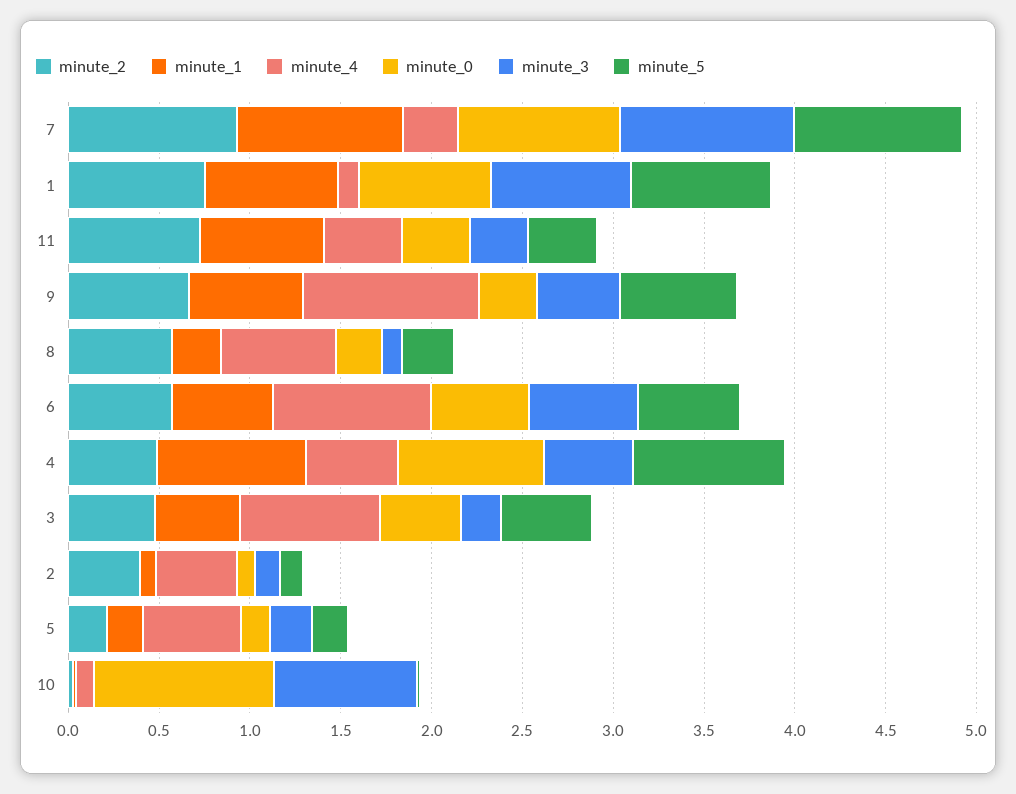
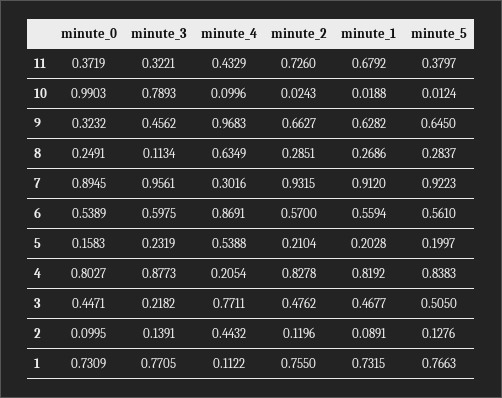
  {
    "minute_2": {
      "7": 0.9315,
      "1": 0.755,
      "11": 0.726,
      "9": 0.6627,
-     "8": 0.6,
+     "8": 0.2851,
      "6": 0.57,
-     "4": 0.5,
+     "4": 0.8278,
      "3": 0.4762,
-     "2": 0.4,
+     "2": 0.1196,
      "5": 0.2104,
      "10": 0.0243
    },
    "minute_1": {
      "7": 0.912,
      "1": 0.7315,
      "11": 0.6792,
      "9": 0.6282,
      "8": 0.2686,
      "6": 0.5594,
      "4": 0.8192,
      "3": 0.4677,
      "2": 0.0891,
      "5": 0.2028,
      "10": 0.0188
    },
    "minute_4": {
      "7": 0.3016,
      "1": 0.1122,
      "11": 0.4329,
      "9": 0.9683,
      "8": 0.6349,
      "6": 0.8691,
-     "4": 0.5,
+     "4": 0.2054,
      "3": 0.7711,
      "2": 0.4432,
      "5": 0.5388,
      "10": 0.0996
    },
    "minute_0": {
      "7": 0.8945,
      "1": 0.7309,
      "11": 0.3719,
      "9": 0.3232,
      "8": 0.2491,
      "6": 0.5389,
      "4": 0.8027,
      "3": 0.4471,
      "2": 0.0995,
      "5": 0.1583,
      "10": 0.9903
    },
    "minute_3": {
      "7": 0.9561,
      "1": 0.7705,
      "11": 0.3221,
      "9": 0.4562,
      "8": 0.1134,
      "6": 0.5975,
-     "4": 0.5,
+     "4": 0.8773,
      "3": 0.2182,
      "2": 0.1391,
      "5": 0.2319,
      "10": 0.7893
    },
    "minute_5": {
      "7": 0.9223,
      "1": 0.7663,
      "11": 0.3797,
      "9": 0.645,
      "8": 0.2837,
      "6": 0.561,
      "4": 0.8383,
      "3": 0.505,
      "2": 0.1276,
      "5": 0.1997,
      "10": 0.0124
    }
  }

